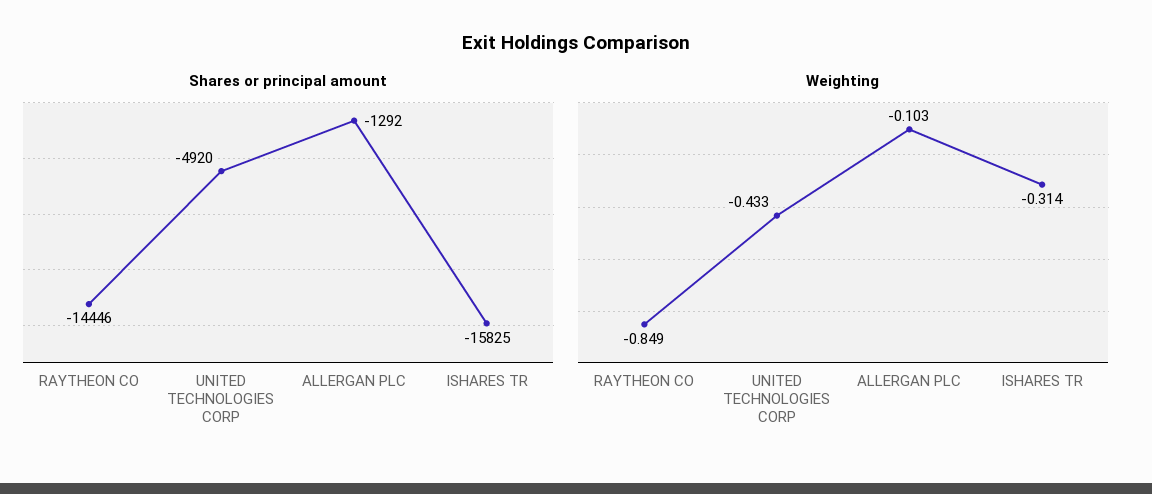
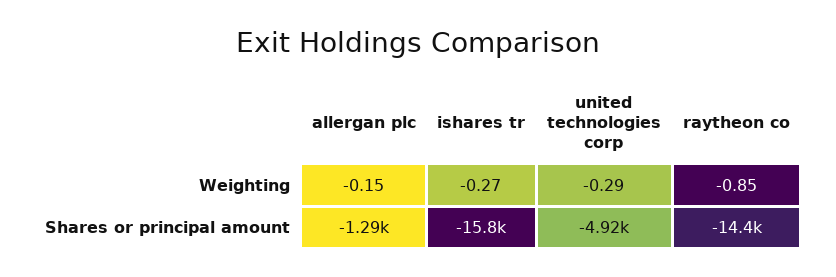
  {
    "Shares or principal amount": {
      "RAYTHEON CO": -14446,
      "UNITED TECHNOLOGIES CORP": -4920,
      "ALLERGAN PLC": -1292,
      "ISHARES TR": -15825
    },
    "Weighting": {
      "RAYTHEON CO": -0.849,
-     "UNITED TECHNOLOGIES CORP": -0.433,
+     "UNITED TECHNOLOGIES CORP": -0.29,
-     "ALLERGAN PLC": -0.103,
+     "ALLERGAN PLC": -0.15,
-     "ISHARES TR": -0.314
+     "ISHARES TR": -0.27
    }
  }

